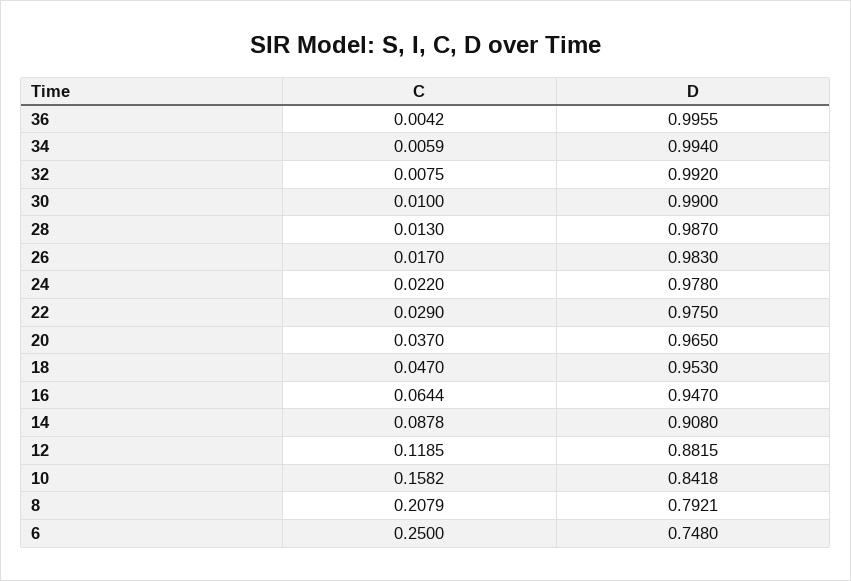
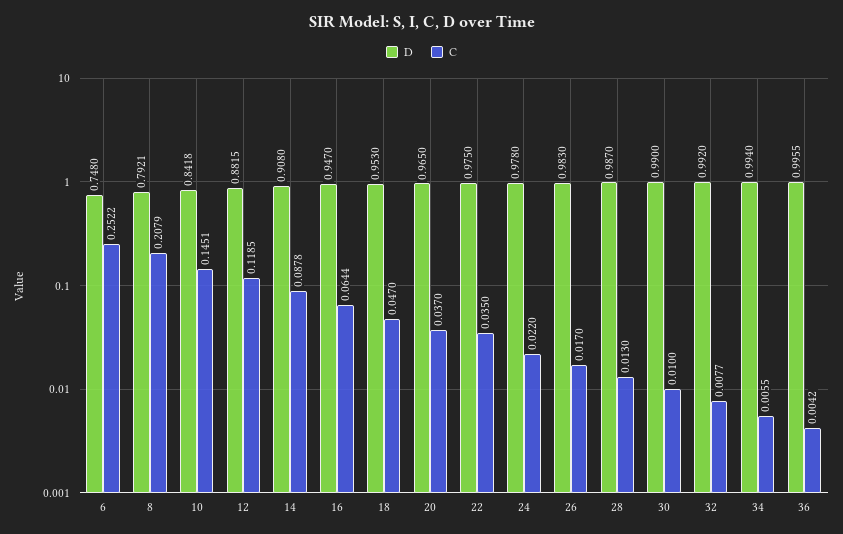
  {
    "C": {
      "36": 0.0042,
-     "34": 0.0059,
+     "34": 0.0055,
-     "32": 0.0075,
+     "32": 0.0077,
      "30": 0.01,
      "28": 0.013,
      "26": 0.017,
      "24": 0.022,
-     "22": 0.029,
+     "22": 0.035,
      "20": 0.037,
      "18": 0.047,
      "16": 0.0644,
      "14": 0.0878,
      "12": 0.1185,
-     "10": 0.1582,
+     "10": 0.1451,
      "8": 0.2079,
-     "6": 0.25
+     "6": 0.2522
    },
    "D": {
      "36": 0.9955,
      "34": 0.994,
      "32": 0.992,
      "30": 0.99,
      "28": 0.987,
      "26": 0.983,
      "24": 0.978,
      "22": 0.975,
      "20": 0.965,
      "18": 0.953,
      "16": 0.947,
      "14": 0.908,
      "12": 0.8815,
      "10": 0.8418,
      "8": 0.7921,
      "6": 0.748
    }
  }

